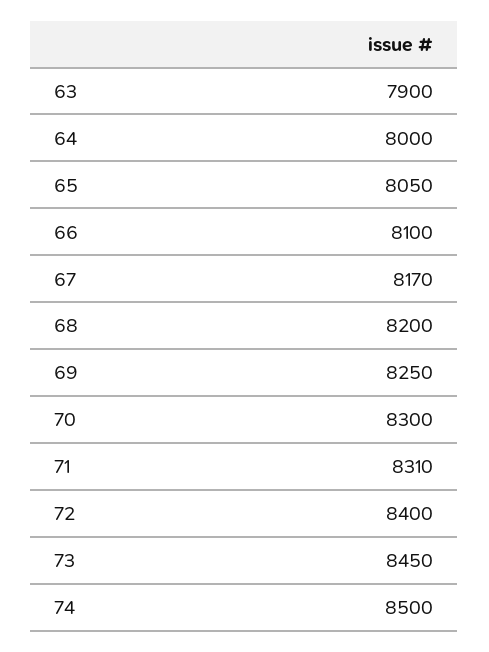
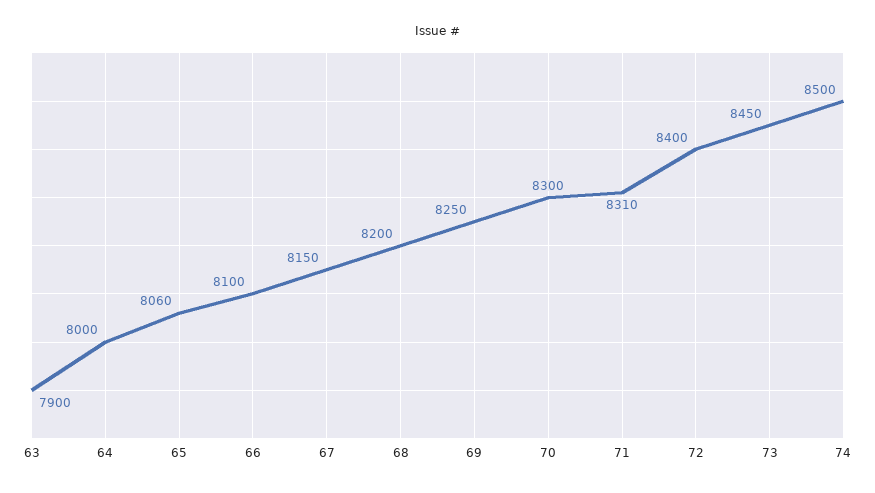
  {
    "63": 7900,
    "64": 8000,
-   "65": 8050,
+   "65": 8060,
    "66": 8100,
-   "67": 8170,
+   "67": 8150,
    "68": 8200,
    "69": 8250,
    "70": 8300,
    "71": 8310,
    "72": 8400,
    "73": 8450,
    "74": 8500
  }

